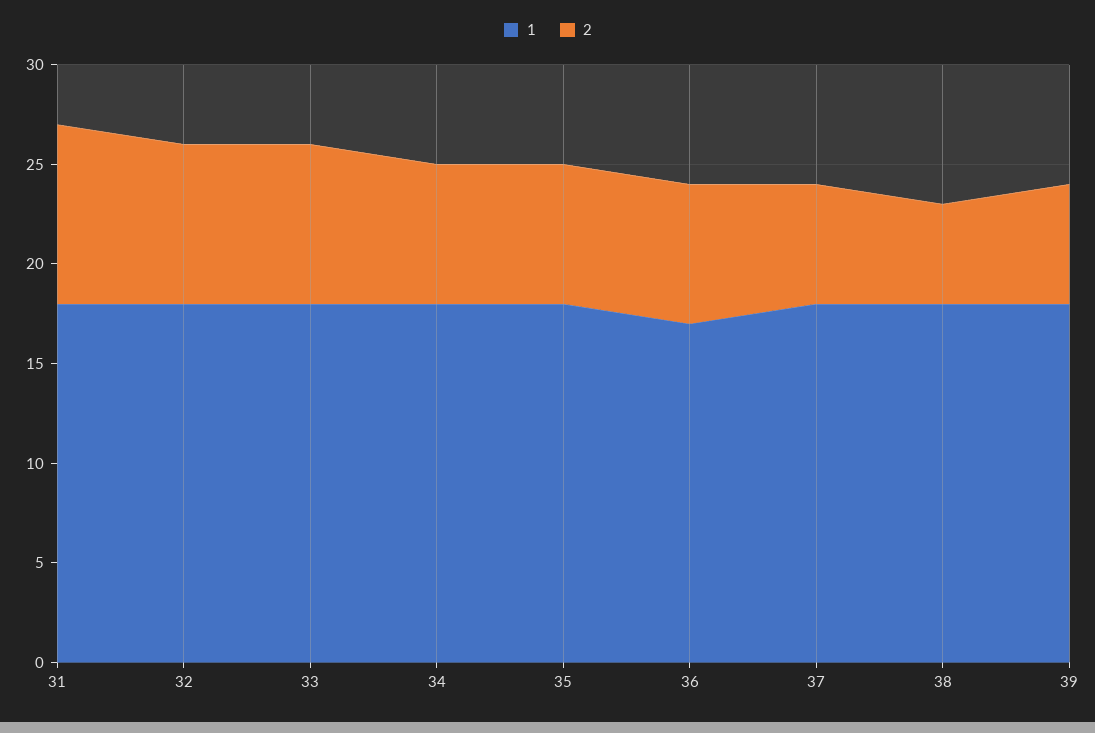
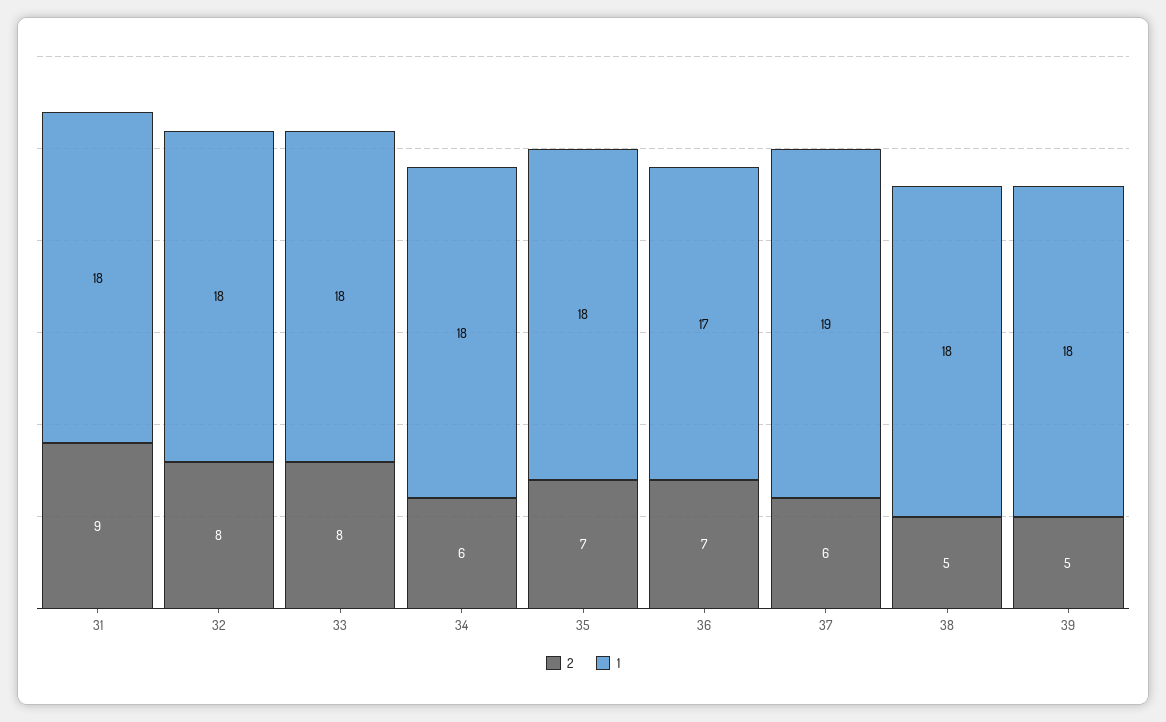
  {
    "1": {
      "31": 18,
      "32": 18,
      "33": 18,
      "34": 18,
      "35": 18,
      "36": 17,
-     "37": 18,
+     "37": 19,
      "38": 18,
      "39": 18
    },
    "2": {
      "31": 9,
      "32": 8,
      "33": 8,
-     "34": 7,
+     "34": 6,
      "35": 7,
      "36": 7,
      "37": 6,
      "38": 5,
-     "39": 6
+     "39": 5
    }
  }

